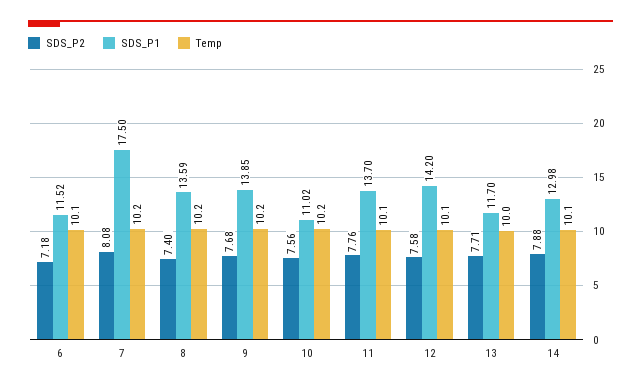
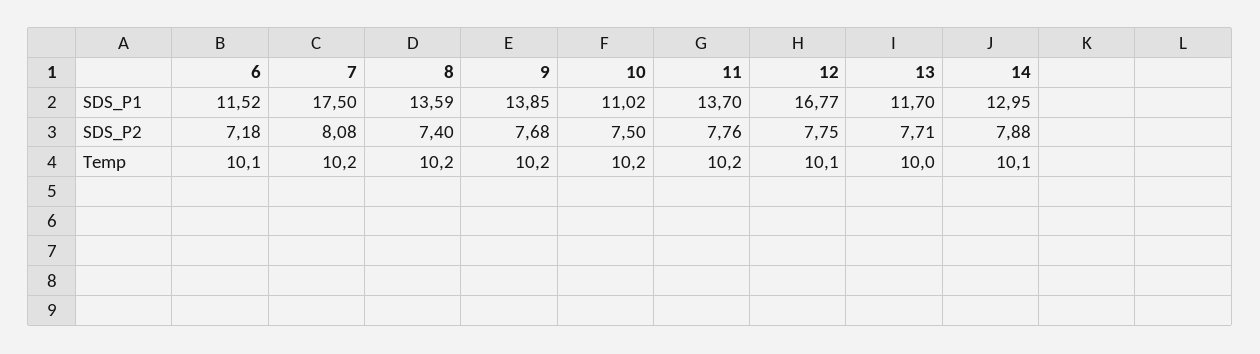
  {
    "SDS_P2": {
      "6": 7.18,
      "7": 8.08,
      "8": 7.4,
      "9": 7.68,
-     "10": 7.56,
+     "10": 7.5,
      "11": 7.76,
-     "12": 7.58,
+     "12": 7.75,
      "13": 7.71,
      "14": 7.88
    },
    "SDS_P1": {
      "6": 11.52,
      "7": 17.5,
      "8": 13.59,
      "9": 13.85,
      "10": 11.02,
      "11": 13.7,
-     "12": 14.2,
+     "12": 16.77,
      "13": 11.7,
-     "14": 12.98
+     "14": 12.95
    },
    "Temp": {
      "6": 10.1,
      "7": 10.2,
      "8": 10.2,
      "9": 10.2,
      "10": 10.2,
-     "11": 10.1,
+     "11": 10.2,
      "12": 10.1,
      "13": 10,
      "14": 10.1
    }
  }

